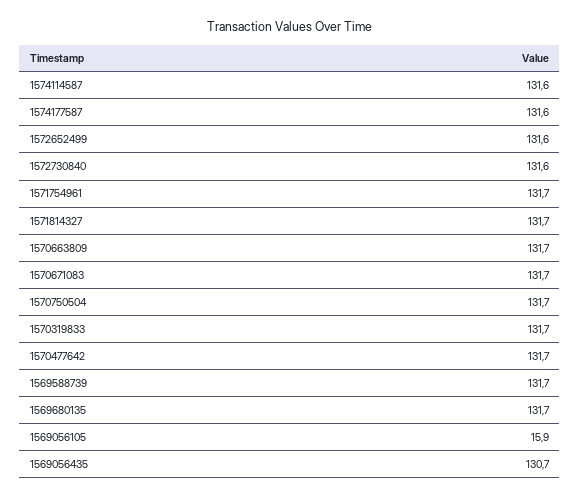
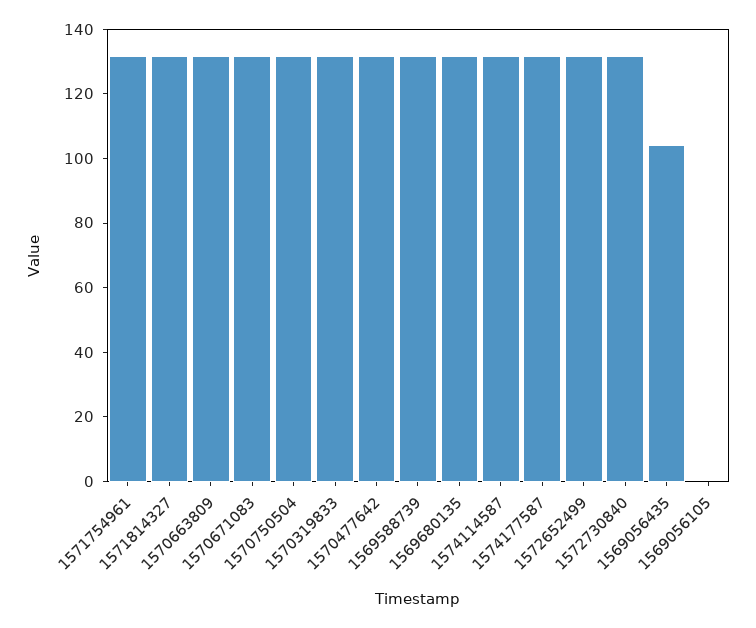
  {
    "1574114587": 131.6,
    "1574177587": 131.6,
    "1572652499": 131.6,
    "1572730840": 131.6,
    "1571754961": 131.7,
    "1571814327": 131.7,
    "1570663809": 131.7,
    "1570671083": 131.7,
    "1570750504": 131.7,
    "1570319833": 131.7,
    "1570477642": 131.7,
    "1569588739": 131.7,
    "1569680135": 131.7,
-   "1569056105": 15.9,
+   "1569056105": 0,
-   "1569056435": 130.7
+   "1569056435": 105
  }

